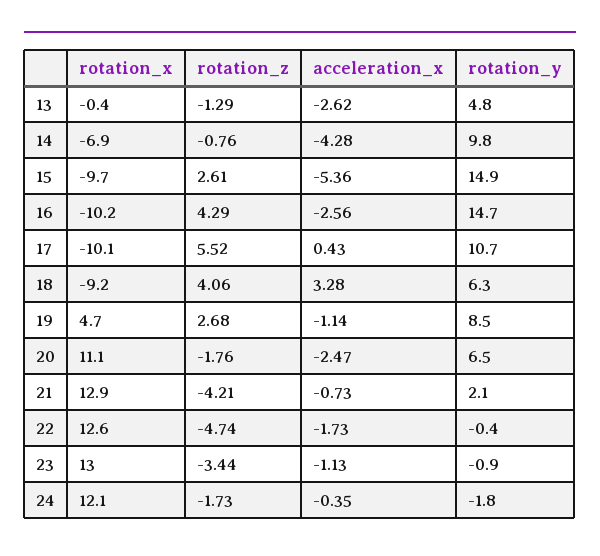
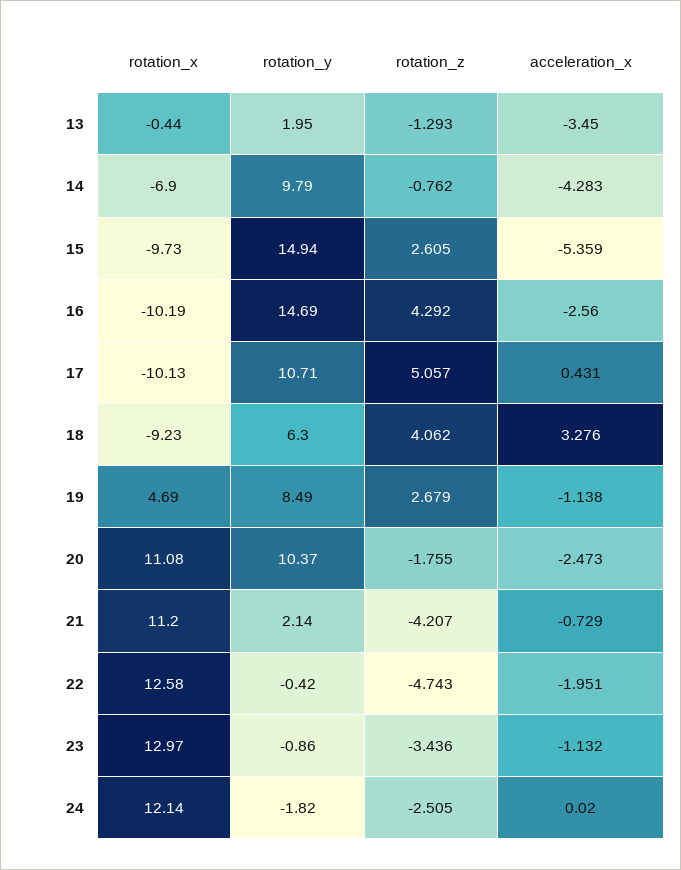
  {
    "rotation_x": {
      "13": -0.44,
      "14": -6.9,
      "15": -9.73,
      "16": -10.19,
      "17": -10.13,
      "18": -9.23,
      "19": 4.69,
      "20": 11.08,
-     "21": 12.9,
+     "21": 11.2,
      "22": 12.58,
      "23": 12.97,
      "24": 12.14
    },
    "rotation_z": {
      "13": -1.293,
      "14": -0.762,
      "15": 2.605,
      "16": 4.292,
-     "17": 5.52,
+     "17": 5.057,
      "18": 4.062,
      "19": 2.679,
      "20": -1.755,
      "21": -4.207,
      "22": -4.743,
      "23": -3.436,
-     "24": -1.73
+     "24": -2.505
    },
    "acceleration_x": {
-     "13": -2.62,
+     "13": -3.45,
      "14": -4.283,
      "15": -5.359,
      "16": -2.56,
      "17": 0.431,
      "18": 3.276,
      "19": -1.138,
      "20": -2.473,
      "21": -0.729,
-     "22": -1.73,
+     "22": -1.951,
      "23": -1.132,
-     "24": -0.35
+     "24": 0.02
    },
    "rotation_y": {
-     "13": 4.8,
+     "13": 1.95,
      "14": 9.79,
      "15": 14.94,
      "16": 14.69,
      "17": 10.71,
      "18": 6.3,
      "19": 8.49,
-     "20": 6.5,
+     "20": 10.37,
      "21": 2.14,
      "22": -0.42,
      "23": -0.86,
      "24": -1.82
    }
  }

